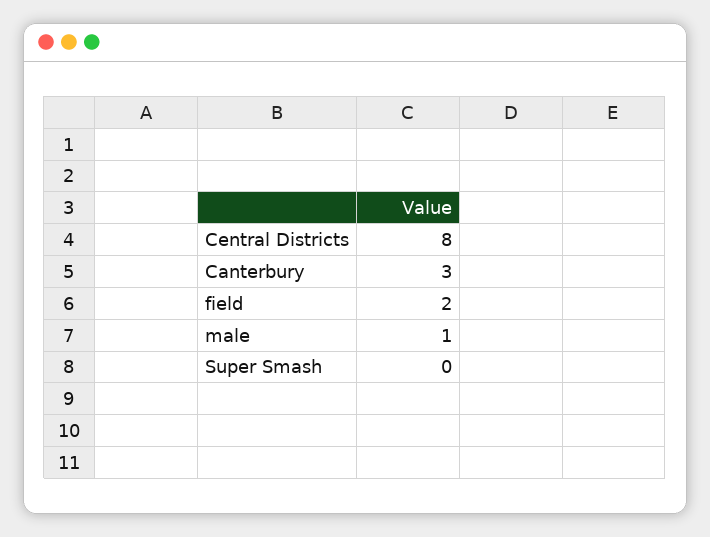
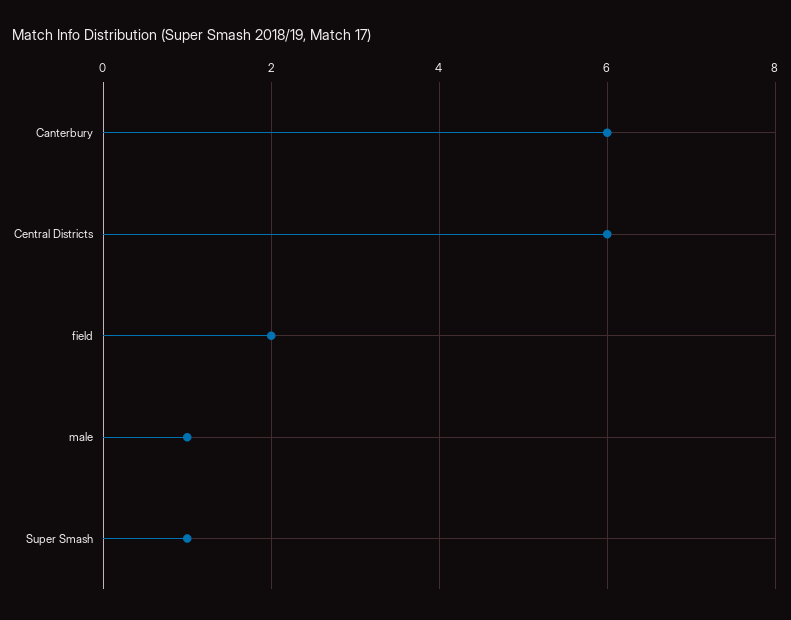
  {
-   "Central Districts": 8,
+   "Central Districts": 6,
-   "Canterbury": 3,
+   "Canterbury": 6,
    "field": 2,
    "male": 1,
-   "Super Smash": 0
+   "Super Smash": 1
  }

